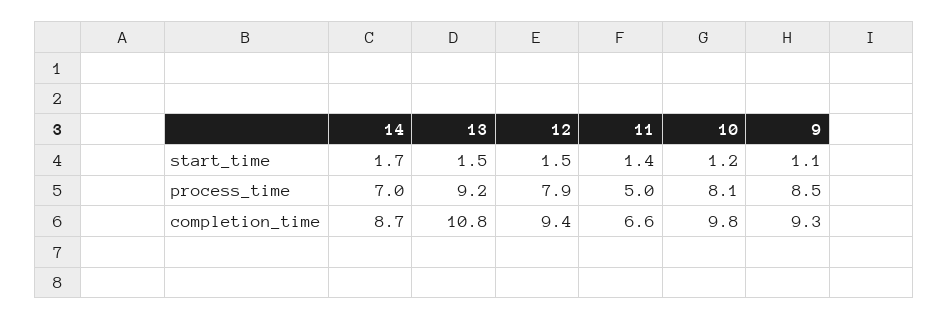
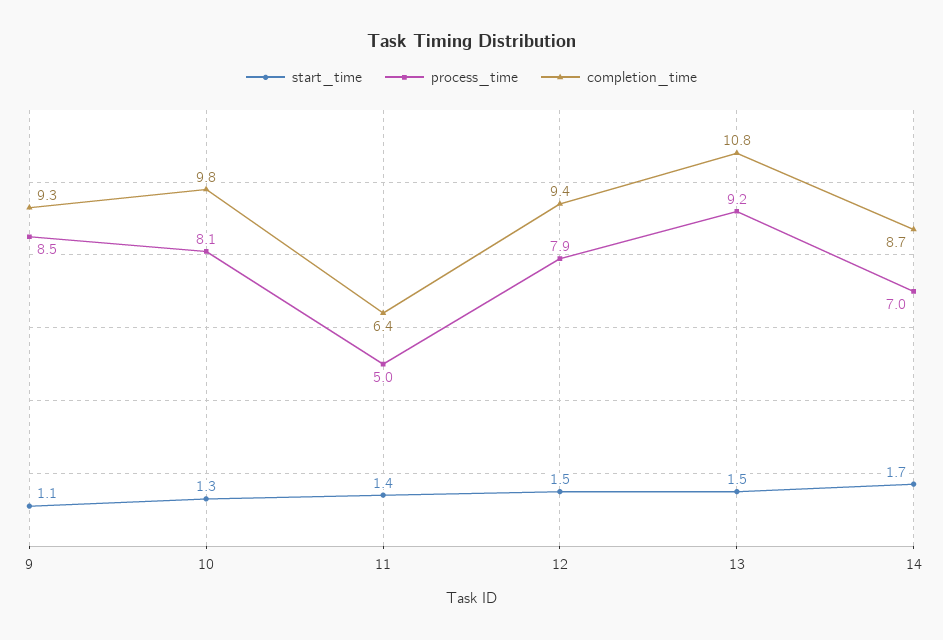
  {
    "start_time": {
      "14": 1.7,
      "13": 1.5,
      "12": 1.5,
      "11": 1.4,
-     "10": 1.2,
+     "10": 1.3,
      "9": 1.1
    },
    "process_time": {
      "14": 7,
      "13": 9.2,
      "12": 7.9,
      "11": 5,
      "10": 8.1,
      "9": 8.5
    },
    "completion_time": {
      "14": 8.7,
      "13": 10.8,
      "12": 9.4,
-     "11": 6.6,
+     "11": 6.4,
      "10": 9.8,
      "9": 9.3
    }
  }

